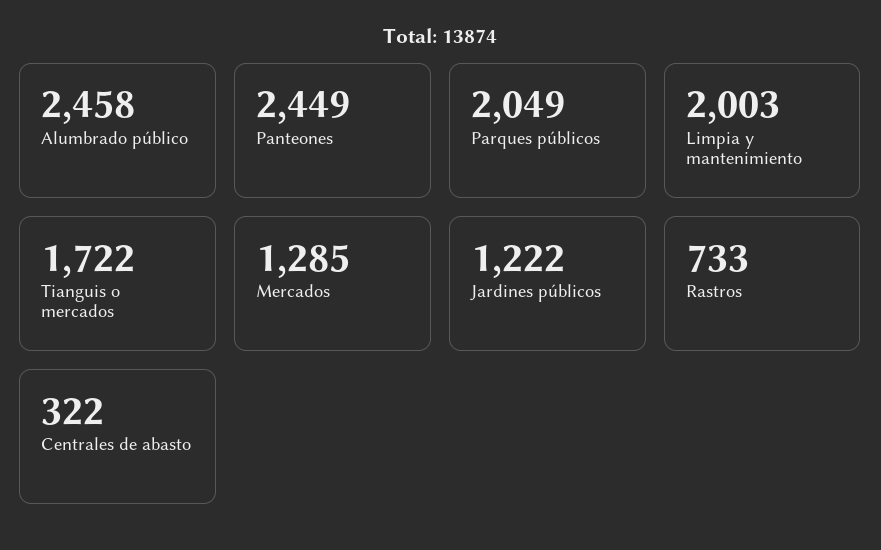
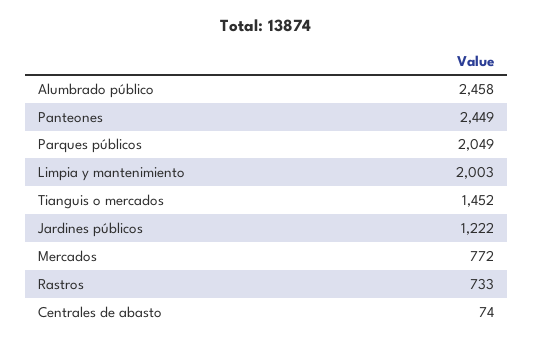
  {
    "Alumbrado público": 2458,
    "Panteones": 2449,
    "Parques públicos": 2049,
    "Limpia y mantenimiento": 2003,
-   "Tianguis o mercados": 1722,
+   "Tianguis o mercados": 1452,
-   "Mercados": 1285,
+   "Mercados": 772,
    "Jardines públicos": 1222,
    "Rastros": 733,
-   "Centrales de abasto": 322
+   "Centrales de abasto": 74
  }

